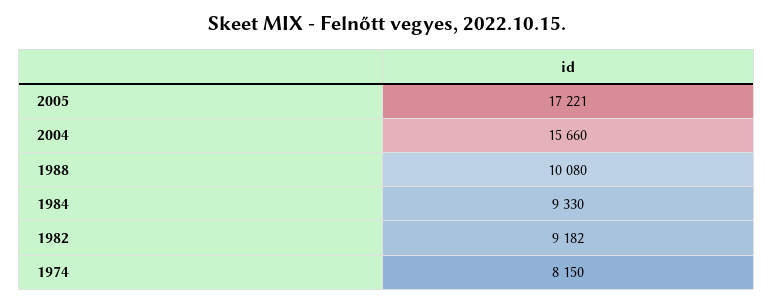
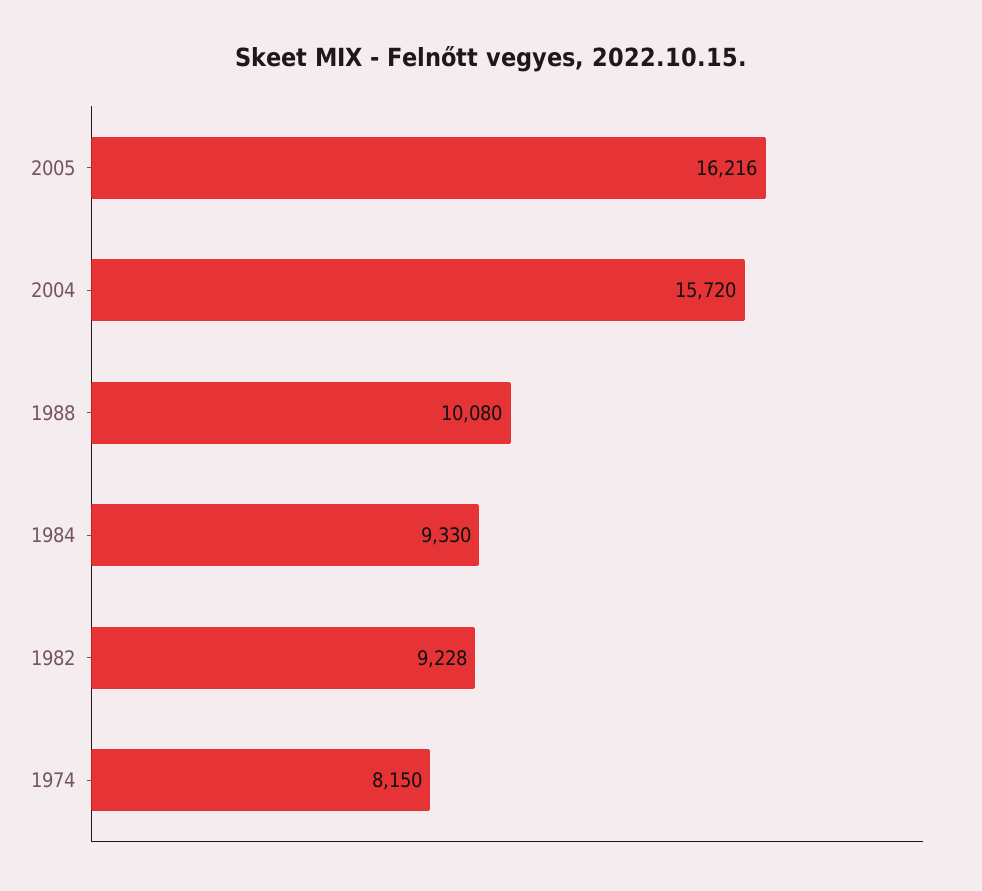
  {
-   "2005": 17221,
+   "2005": 16216,
-   "2004": 15660,
+   "2004": 15720,
    "1988": 10080,
    "1984": 9330,
-   "1982": 9182,
+   "1982": 9228,
    "1974": 8150
  }

